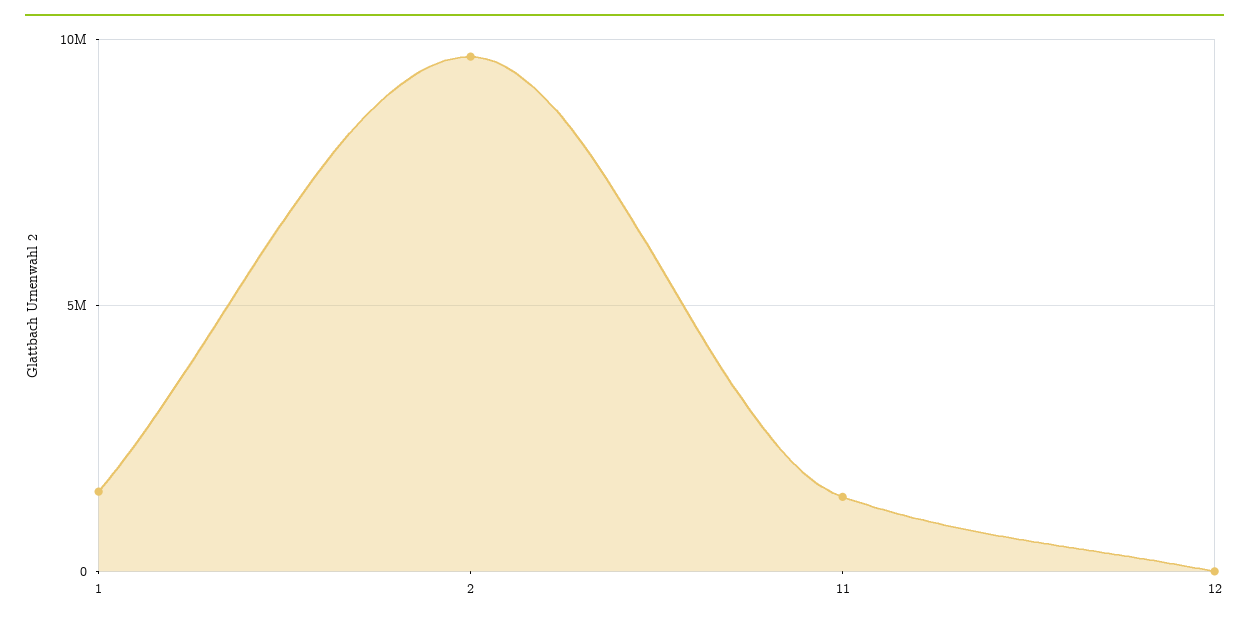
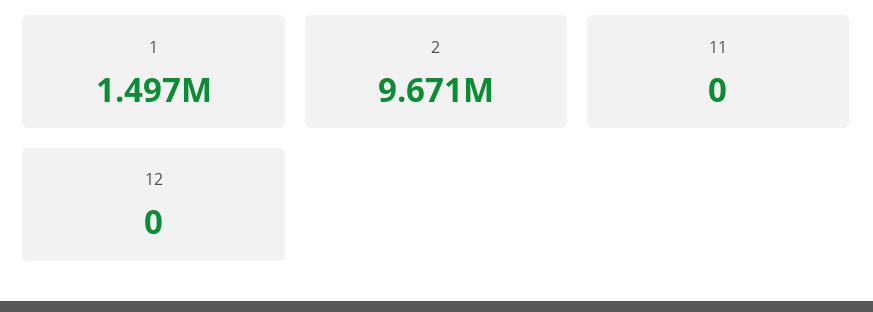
  {
    "1": 1497000,
    "2": 9671000,
-   "11": 1500000,
+   "11": 0,
    "12": 0
  }

